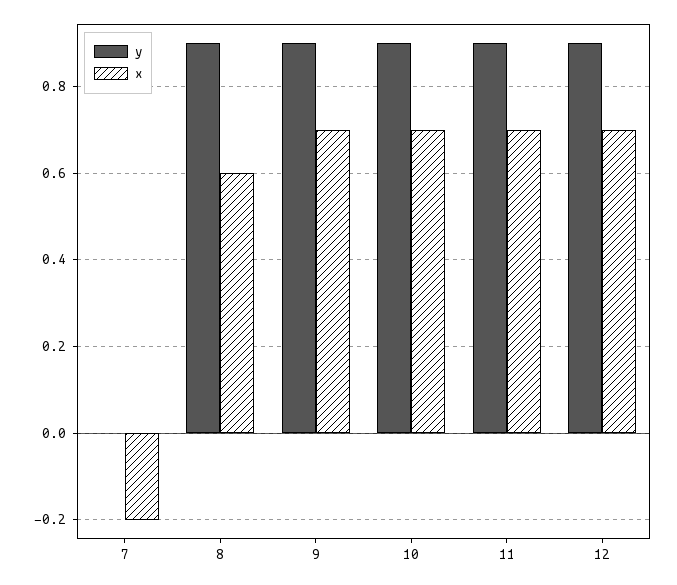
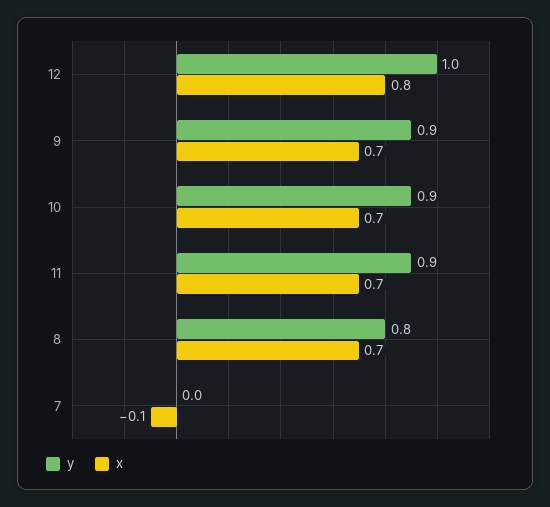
  {
    "y": {
      "7": 0,
-     "8": 0.9,
+     "8": 0.8,
      "9": 0.9,
      "10": 0.9,
      "11": 0.9,
-     "12": 0.9
+     "12": 1
    },
    "x": {
-     "7": -0.2,
+     "7": -0.1,
-     "8": 0.6,
+     "8": 0.7,
      "9": 0.7,
      "10": 0.7,
      "11": 0.7,
-     "12": 0.7
+     "12": 0.8
    }
  }

